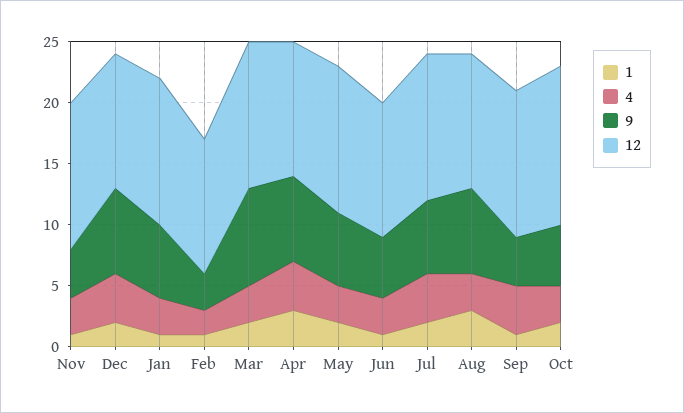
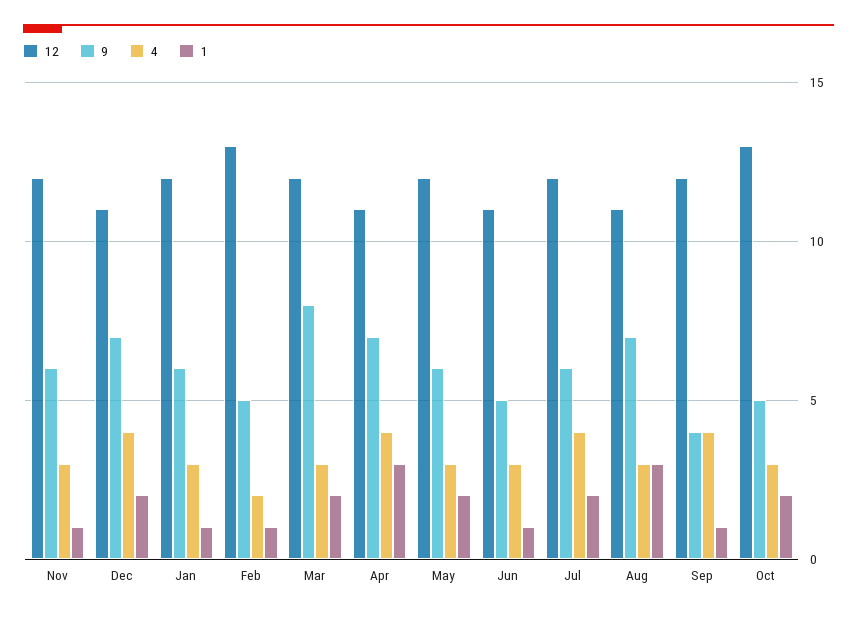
  {
    "1": {
      "Nov": 1,
      "Dec": 2,
      "Jan": 1,
      "Feb": 1,
      "Mar": 2,
      "Apr": 3,
      "May": 2,
      "Jun": 1,
      "Jul": 2,
      "Aug": 3,
      "Sep": 1,
      "Oct": 2
    },
    "4": {
      "Nov": 3,
      "Dec": 4,
      "Jan": 3,
      "Feb": 2,
      "Mar": 3,
      "Apr": 4,
      "May": 3,
      "Jun": 3,
      "Jul": 4,
      "Aug": 3,
      "Sep": 4,
      "Oct": 3
    },
    "9": {
-     "Nov": 4,
+     "Nov": 6,
      "Dec": 7,
      "Jan": 6,
-     "Feb": 3,
+     "Feb": 5,
      "Mar": 8,
      "Apr": 7,
      "May": 6,
      "Jun": 5,
      "Jul": 6,
      "Aug": 7,
      "Sep": 4,
      "Oct": 5
    },
    "12": {
      "Nov": 12,
      "Dec": 11,
      "Jan": 12,
-     "Feb": 11,
+     "Feb": 13,
      "Mar": 12,
      "Apr": 11,
      "May": 12,
      "Jun": 11,
      "Jul": 12,
      "Aug": 11,
      "Sep": 12,
      "Oct": 13
    }
  }

